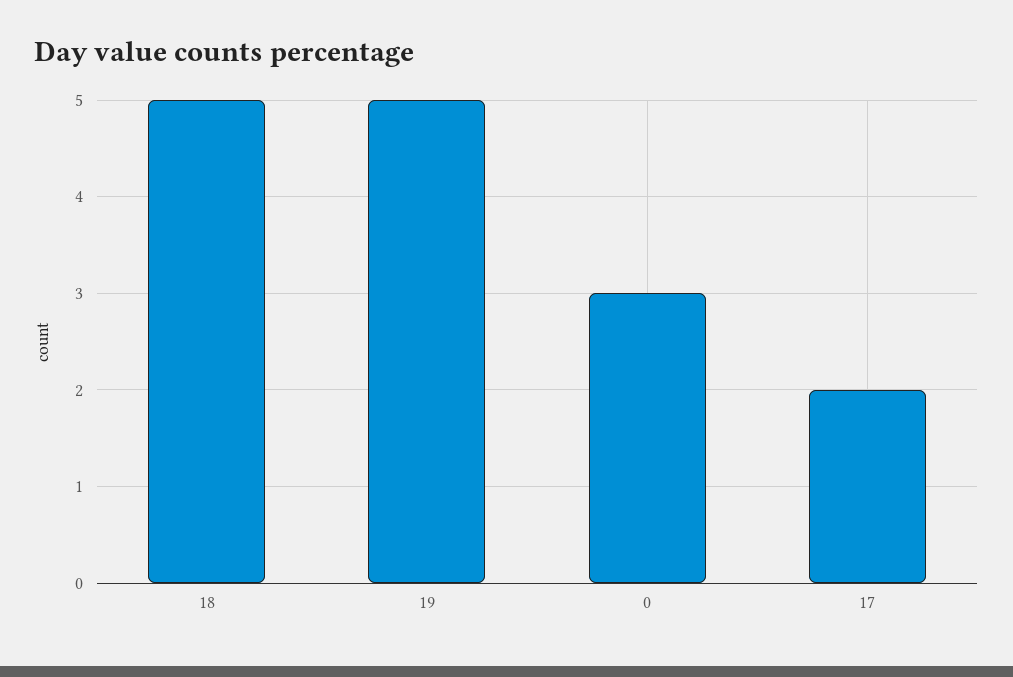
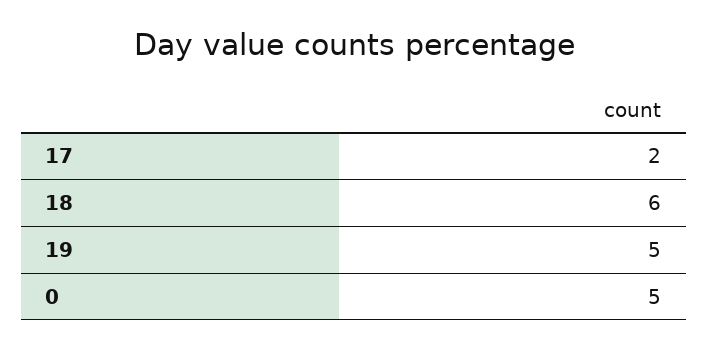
  {
-   "18": 5,
+   "18": 6,
    "19": 5,
-   "0": 3,
+   "0": 5,
    "17": 2
  }

